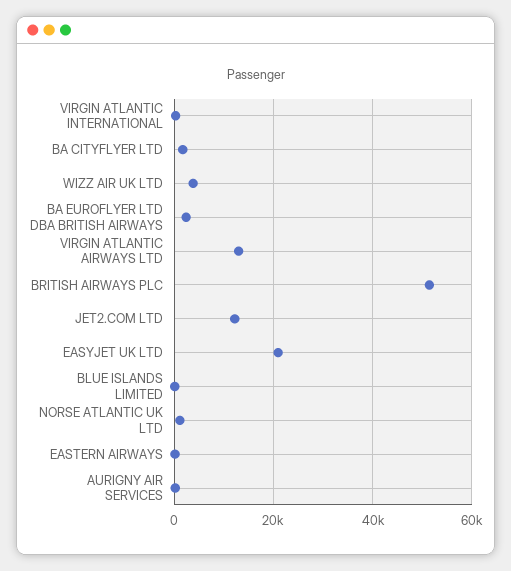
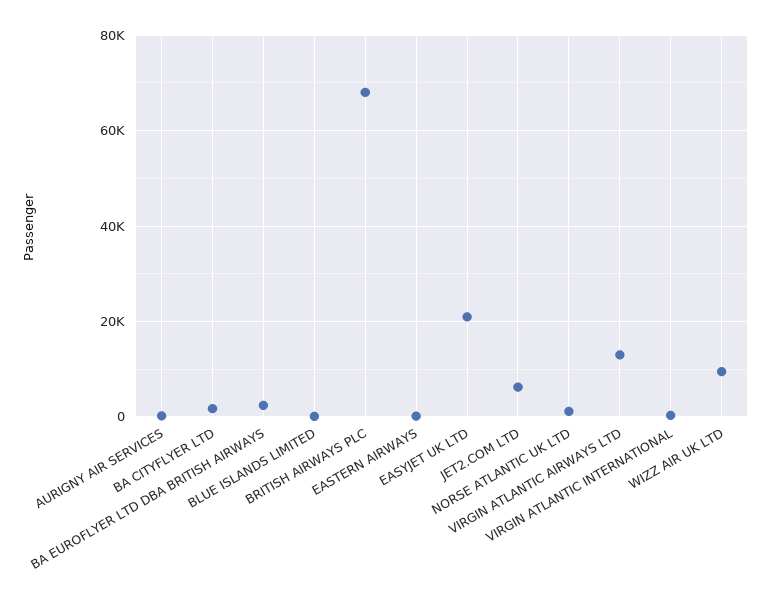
  {
    "VIRGIN ATLANTIC INTERNATIONAL": 0,
    "BA CITYFLYER LTD": 2000,
-   "WIZZ AIR UK LTD": 4000,
+   "WIZZ AIR UK LTD": 10000,
    "BA EUROFLYER LTD DBA BRITISH AIRWAYS": 2000,
    "VIRGIN ATLANTIC AIRWAYS LTD": 14000,
-   "BRITISH AIRWAYS PLC": 52000,
+   "BRITISH AIRWAYS PLC": 68000,
-   "JET2.COM LTD": 12000,
+   "JET2.COM LTD": 6000,
    "EASYJET UK LTD": 20000,
    "BLUE ISLANDS LIMITED": 0,
    "NORSE ATLANTIC UK LTD": 2000,
    "EASTERN AIRWAYS": 0,
    "AURIGNY AIR SERVICES": 0
  }

